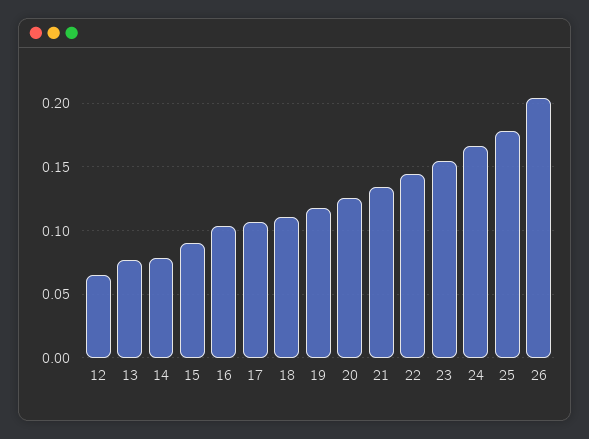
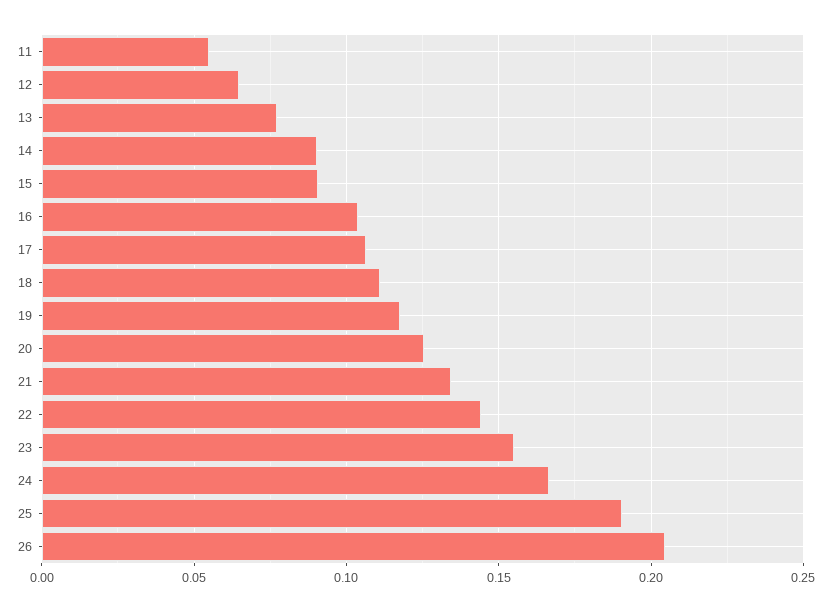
  {
    "12": 0.065,
    "13": 0.075,
-   "14": 0.08,
+   "14": 0.09,
    "15": 0.09,
    "16": 0.105,
    "17": 0.105,
    "18": 0.11,
    "19": 0.12,
    "20": 0.125,
    "21": 0.135,
    "22": 0.145,
    "23": 0.155,
    "24": 0.165,
-   "25": 0.18,
+   "25": 0.19,
-   "26": 0.205
+   "26": 0.205,
+   "11": 0.055
  }

